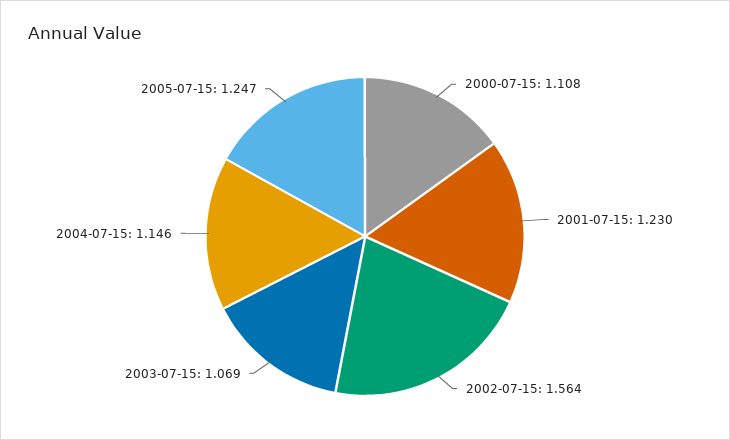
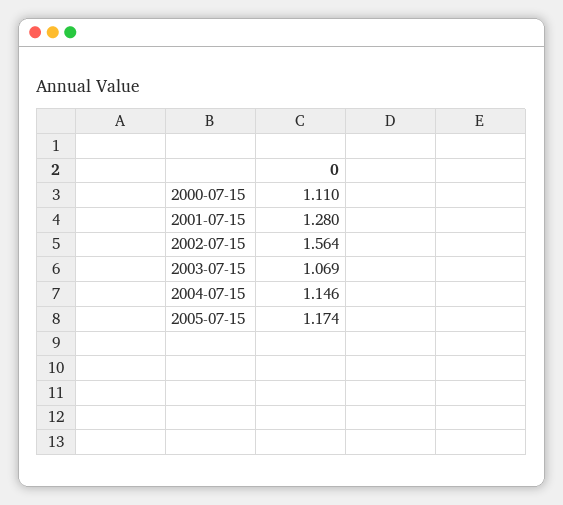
  {
-   "2000-07-15": 1.108,
+   "2000-07-15": 1.11,
-   "2001-07-15": 1.23,
+   "2001-07-15": 1.28,
    "2002-07-15": 1.564,
    "2003-07-15": 1.069,
    "2004-07-15": 1.146,
-   "2005-07-15": 1.247
+   "2005-07-15": 1.174
  }

